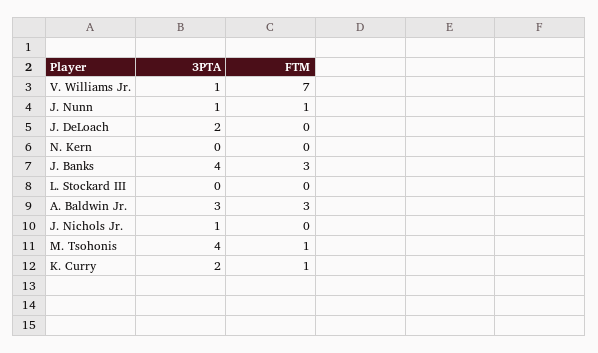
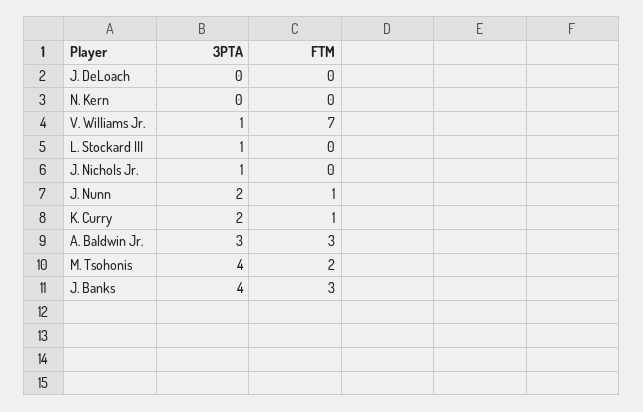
  {
    "3PTA": {
      "V. Williams Jr.": 1,
-     "J. Nunn": 1,
+     "J. Nunn": 2,
-     "J. DeLoach": 2,
+     "J. DeLoach": 0,
      "N. Kern": 0,
      "J. Banks": 4,
-     "L. Stockard III": 0,
+     "L. Stockard III": 1,
      "A. Baldwin Jr.": 3,
      "J. Nichols Jr.": 1,
      "M. Tsohonis": 4,
      "K. Curry": 2
    },
    "FTM": {
      "V. Williams Jr.": 7,
      "J. Nunn": 1,
      "J. DeLoach": 0,
      "N. Kern": 0,
      "J. Banks": 3,
      "L. Stockard III": 0,
      "A. Baldwin Jr.": 3,
      "J. Nichols Jr.": 0,
-     "M. Tsohonis": 1,
+     "M. Tsohonis": 2,
      "K. Curry": 1
    }
  }

